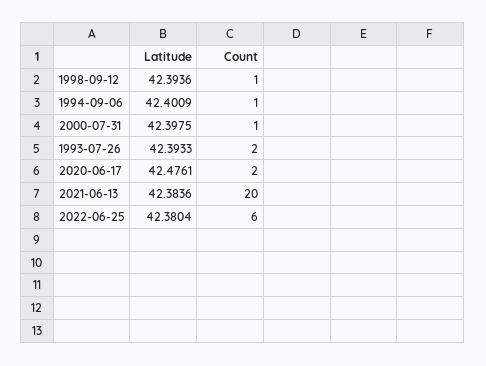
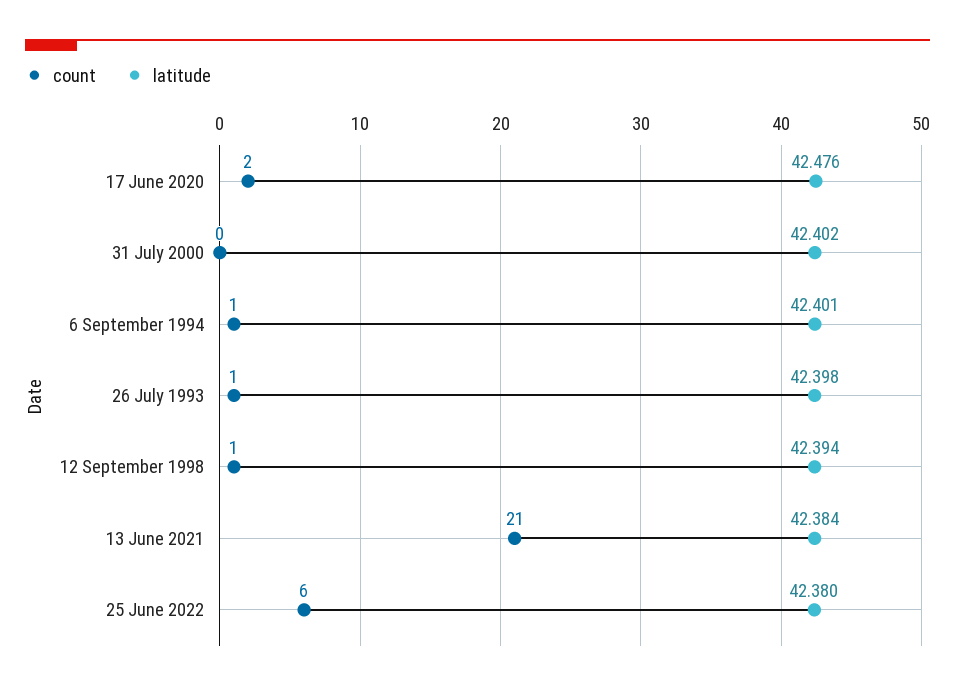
  {
    "Latitude": {
      "1998-09-12": 42.3936,
      "1994-09-06": 42.4009,
-     "2000-07-31": 42.3975,
+     "2000-07-31": 42.402,
-     "1993-07-26": 42.3933,
+     "1993-07-26": 42.398,
      "2020-06-17": 42.4761,
      "2021-06-13": 42.3836,
      "2022-06-25": 42.3804
    },
    "Count": {
      "1998-09-12": 1,
      "1994-09-06": 1,
-     "2000-07-31": 1,
+     "2000-07-31": 0,
-     "1993-07-26": 2,
+     "1993-07-26": 1,
      "2020-06-17": 2,
-     "2021-06-13": 20,
+     "2021-06-13": 21,
      "2022-06-25": 6
    }
  }

